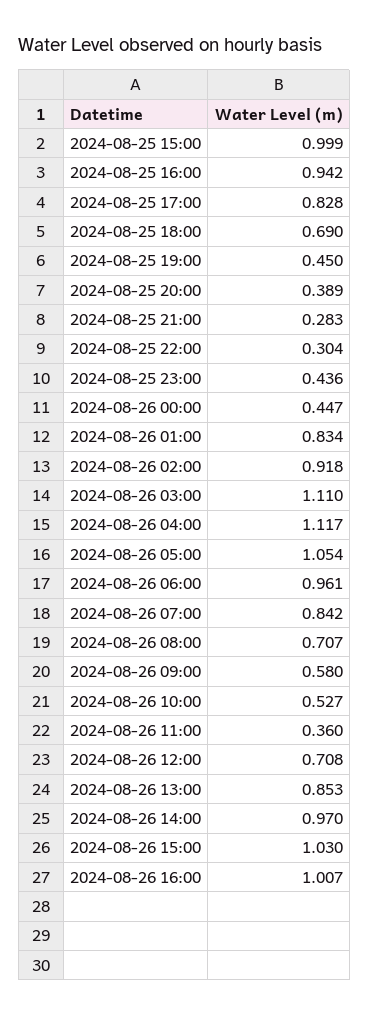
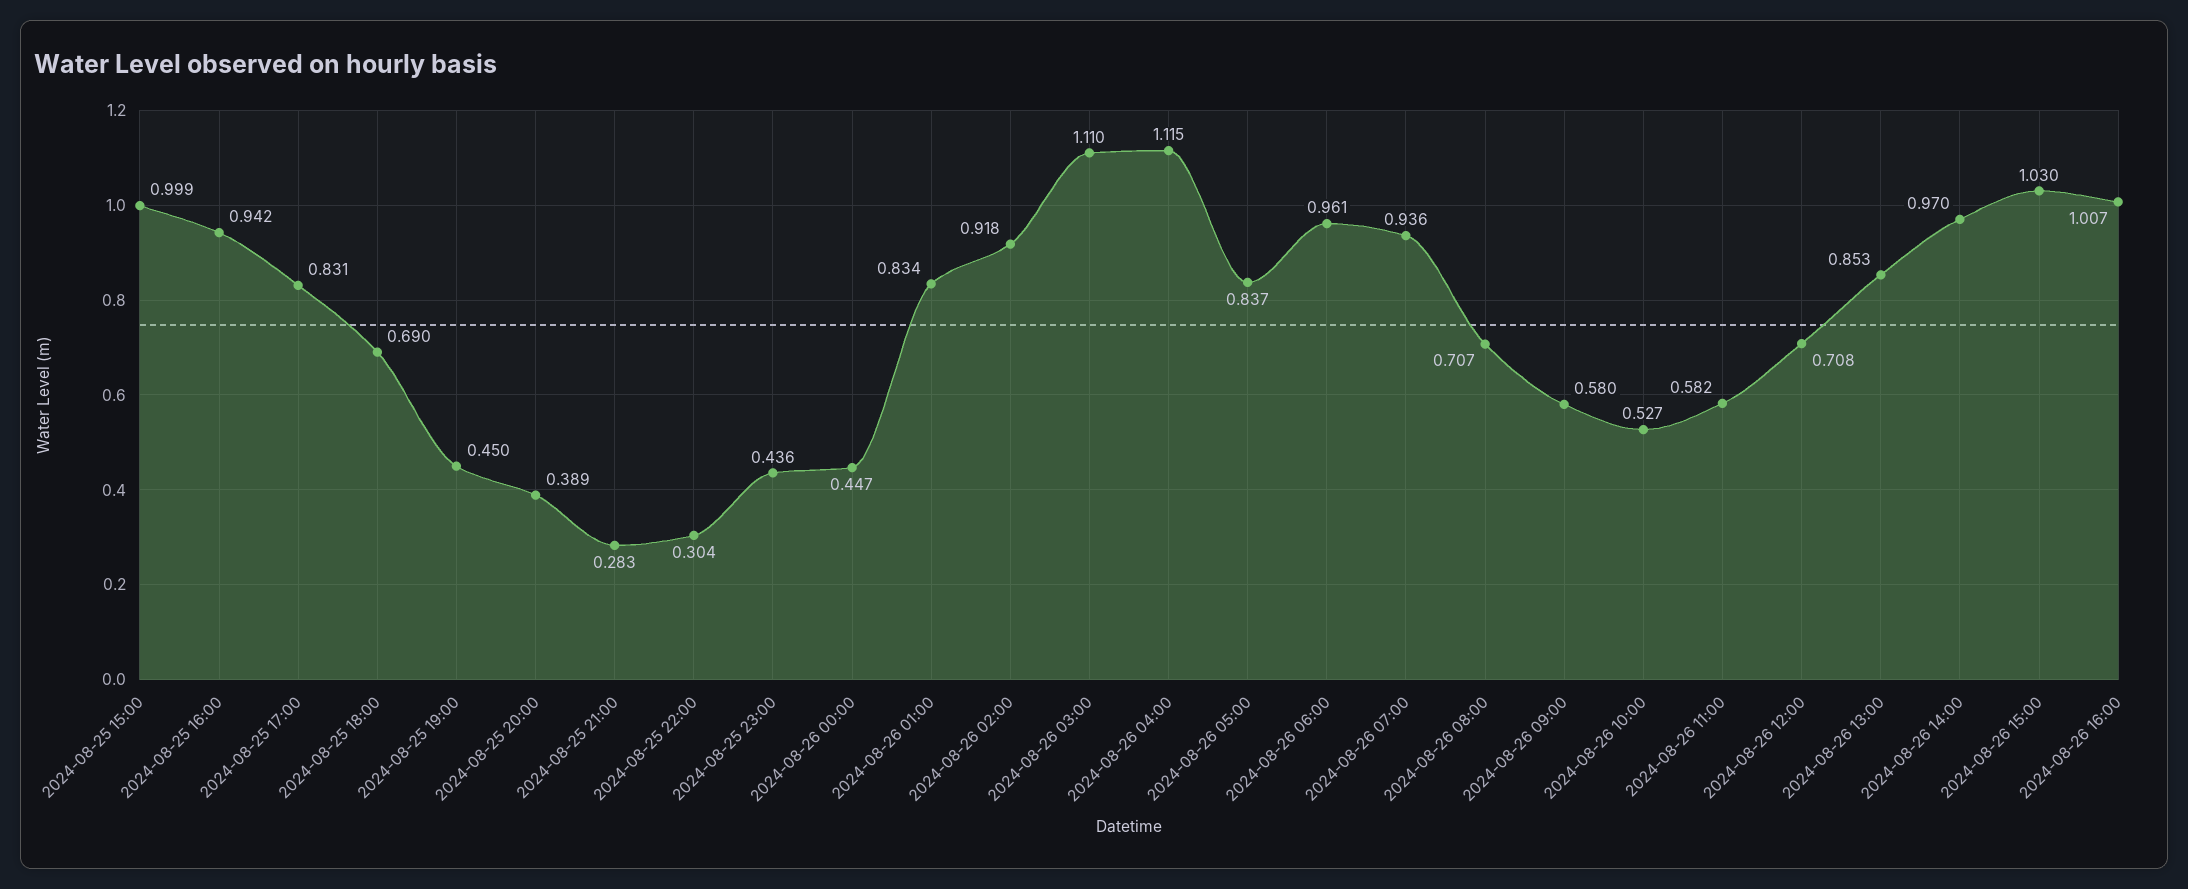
  {
    "2024-08-25 15:00": 0.999,
    "2024-08-25 16:00": 0.942,
-   "2024-08-25 17:00": 0.828,
+   "2024-08-25 17:00": 0.831,
    "2024-08-25 18:00": 0.69,
    "2024-08-25 19:00": 0.45,
    "2024-08-25 20:00": 0.389,
    "2024-08-25 21:00": 0.283,
    "2024-08-25 22:00": 0.304,
    "2024-08-25 23:00": 0.436,
    "2024-08-26 00:00": 0.447,
    "2024-08-26 01:00": 0.834,
    "2024-08-26 02:00": 0.918,
    "2024-08-26 03:00": 1.11,
-   "2024-08-26 04:00": 1.117,
+   "2024-08-26 04:00": 1.115,
-   "2024-08-26 05:00": 1.054,
+   "2024-08-26 05:00": 0.837,
    "2024-08-26 06:00": 0.961,
-   "2024-08-26 07:00": 0.842,
+   "2024-08-26 07:00": 0.936,
    "2024-08-26 08:00": 0.707,
    "2024-08-26 09:00": 0.58,
    "2024-08-26 10:00": 0.527,
-   "2024-08-26 11:00": 0.36,
+   "2024-08-26 11:00": 0.582,
    "2024-08-26 12:00": 0.708,
    "2024-08-26 13:00": 0.853,
    "2024-08-26 14:00": 0.97,
    "2024-08-26 15:00": 1.03,
    "2024-08-26 16:00": 1.007
  }

